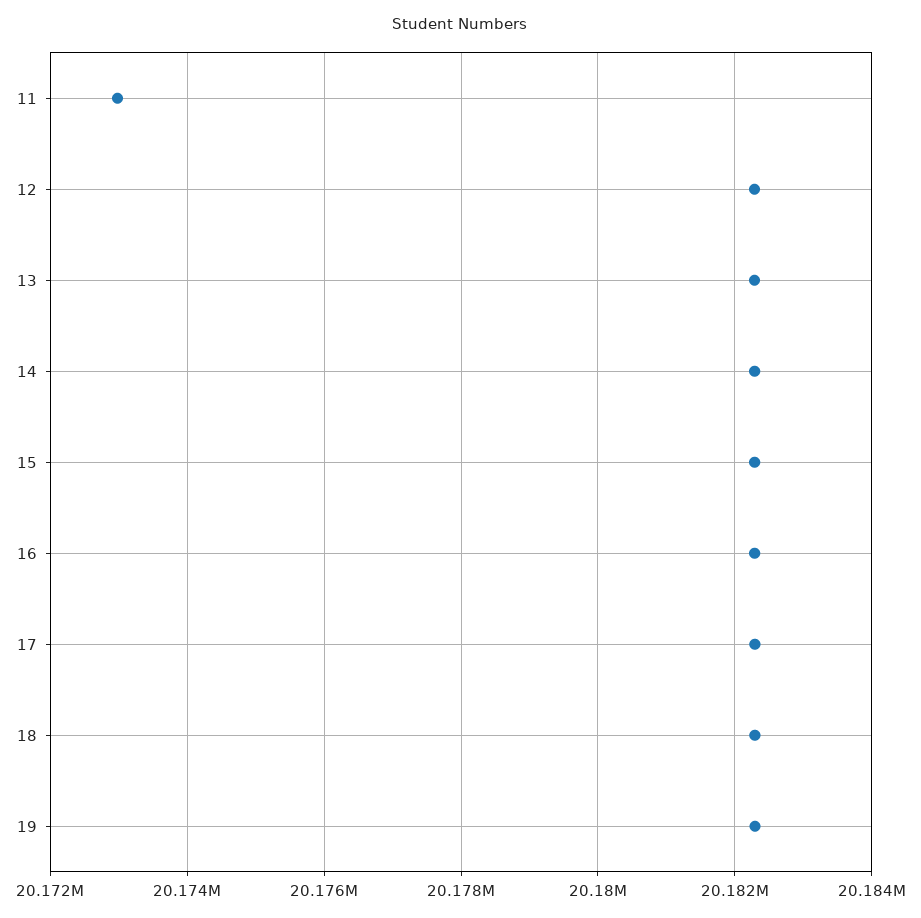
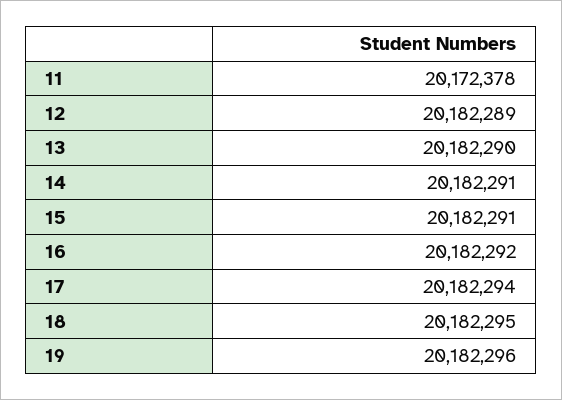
  {
-   "11": 20173000,
+   "11": 20172378,
    "12": 20182289,
    "13": 20182290,
    "14": 20182291,
    "15": 20182291,
    "16": 20182292,
    "17": 20182294,
    "18": 20182295,
    "19": 20182296
  }

